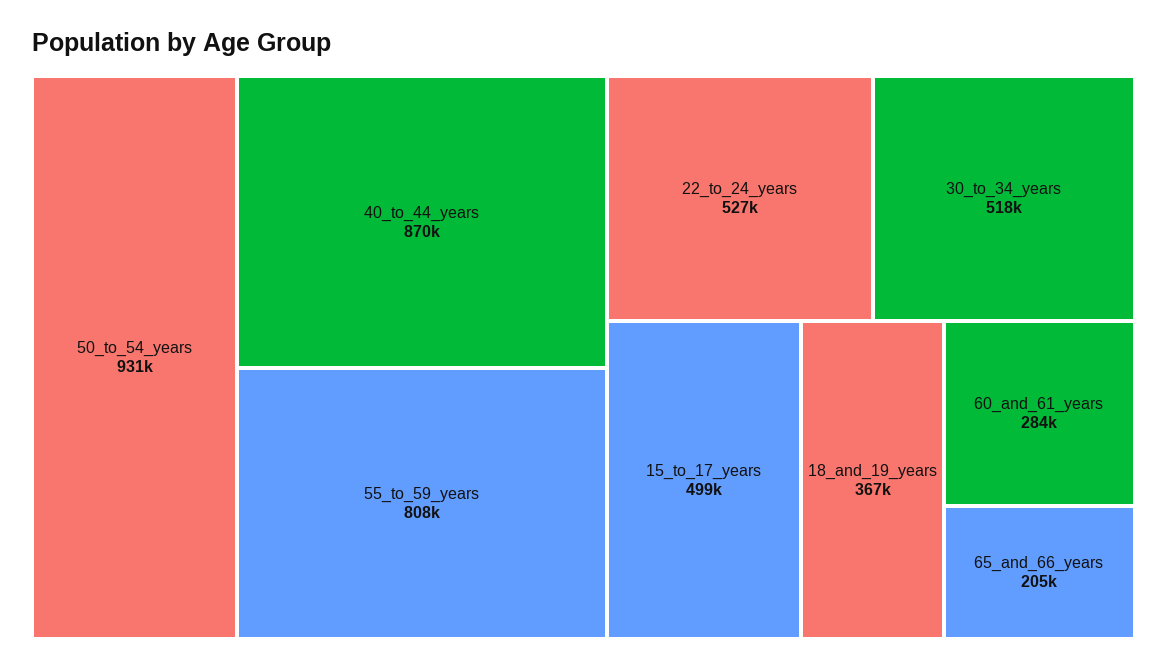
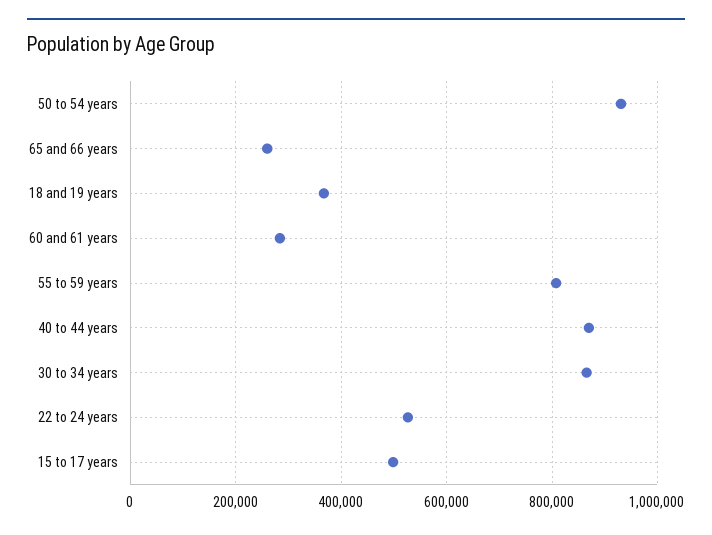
  {
    "50_to_54_years": 931000,
    "40_to_44_years": 870000,
    "55_to_59_years": 808000,
    "22_to_24_years": 527000,
-   "30_to_34_years": 518000,
+   "30_to_34_years": 860000,
    "15_to_17_years": 499000,
    "18_and_19_years": 367000,
    "60_and_61_years": 284000,
-   "65_and_66_years": 205000
+   "65_and_66_years": 260000
  }

